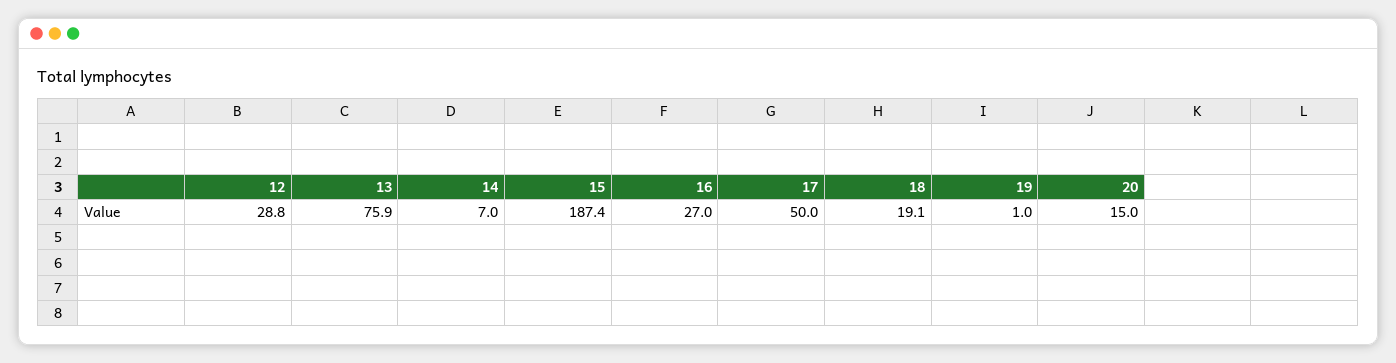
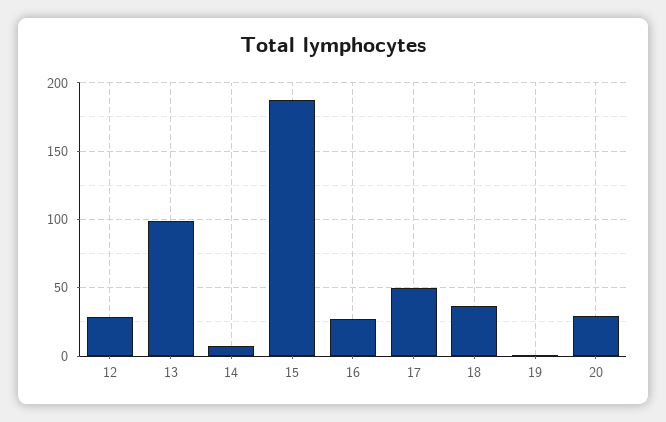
  {
    "12": 28.8,
-   "13": 75.9,
+   "13": 100,
    "14": 7,
    "15": 187.4,
    "16": 27,
    "17": 50,
-   "18": 19.1,
+   "18": 35,
    "19": 1,
-   "20": 15
+   "20": 30
  }

